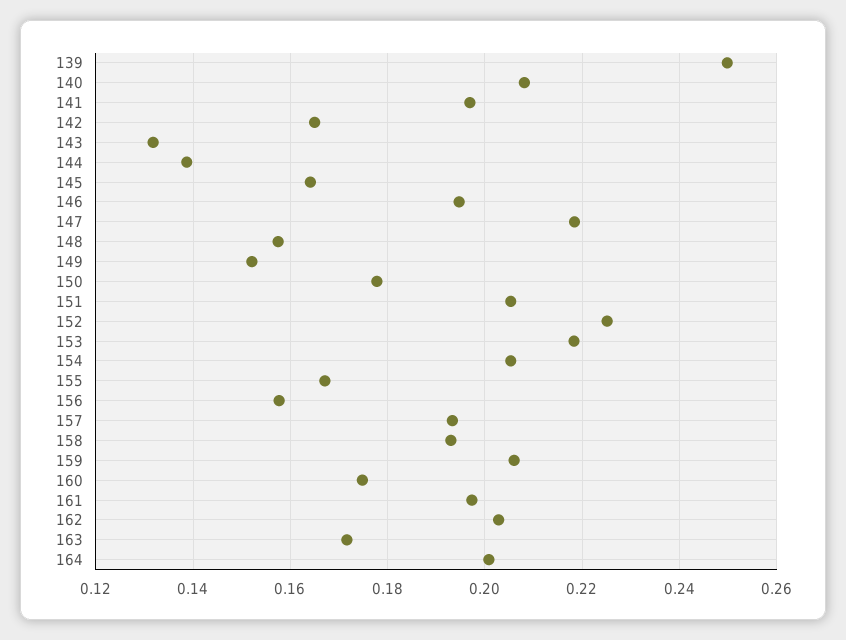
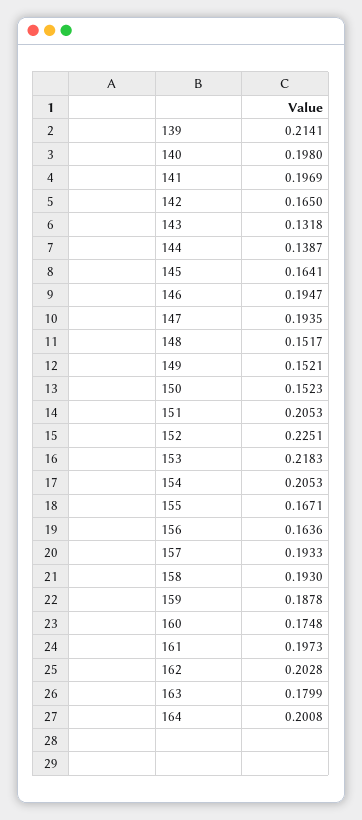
  {
-   "139": 0.25,
+   "139": 0.2141,
-   "140": 0.208,
+   "140": 0.198,
    "141": 0.1969,
    "142": 0.165,
    "143": 0.1318,
    "144": 0.1387,
    "145": 0.1641,
    "146": 0.1947,
-   "147": 0.218,
+   "147": 0.1935,
-   "148": 0.158,
+   "148": 0.1517,
    "149": 0.1521,
-   "150": 0.178,
+   "150": 0.1523,
    "151": 0.2053,
    "152": 0.2251,
    "153": 0.2183,
    "154": 0.2053,
    "155": 0.1671,
-   "156": 0.158,
+   "156": 0.1636,
    "157": 0.1933,
    "158": 0.193,
-   "159": 0.206,
+   "159": 0.1878,
    "160": 0.1748,
    "161": 0.1973,
    "162": 0.2028,
-   "163": 0.172,
+   "163": 0.1799,
    "164": 0.2008
  }

